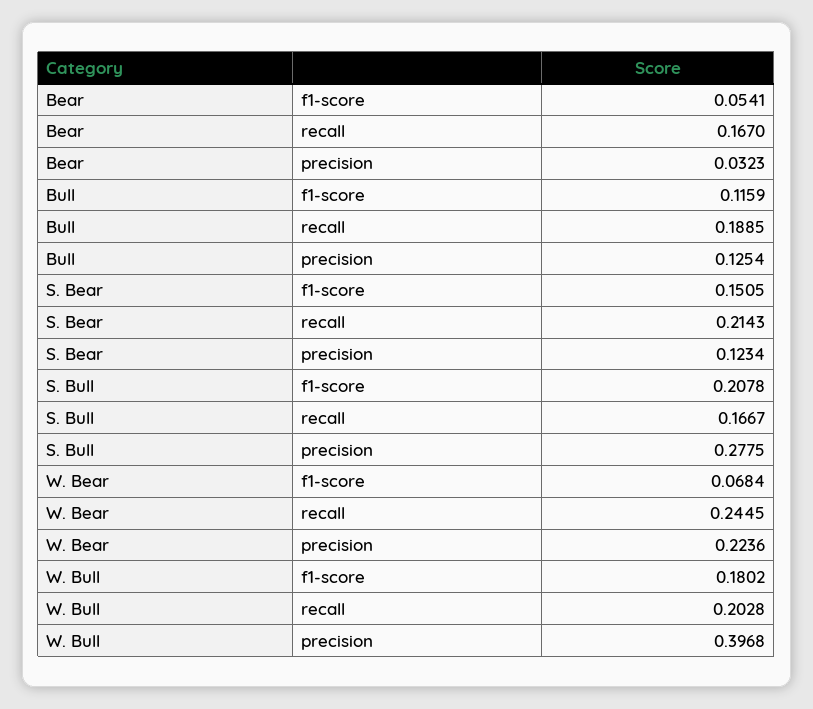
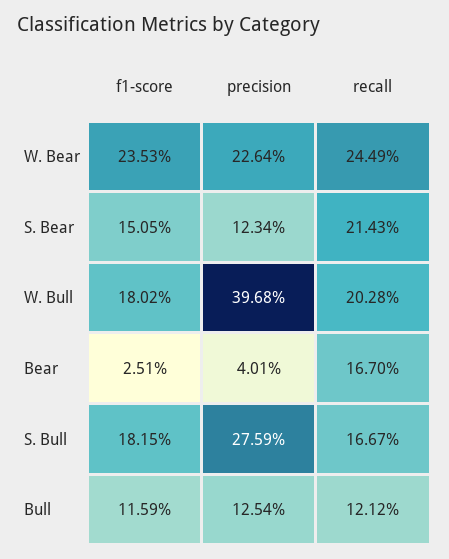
  {
    "Bear": {
-     "f1-score": 0.0541,
+     "f1-score": 0.0251,
      "recall": 0.167,
-     "precision": 0.0323
+     "precision": 0.0401
    },
    "Bull": {
      "f1-score": 0.1159,
-     "recall": 0.1885,
+     "recall": 0.1212,
      "precision": 0.1254
    },
    "S. Bear": {
      "f1-score": 0.1505,
      "recall": 0.2143,
      "precision": 0.1234
    },
    "S. Bull": {
-     "f1-score": 0.2078,
+     "f1-score": 0.1815,
      "recall": 0.1667,
-     "precision": 0.2775
+     "precision": 0.2759
    },
    "W. Bear": {
-     "f1-score": 0.0684,
+     "f1-score": 0.2353,
-     "recall": 0.2445,
+     "recall": 0.2449,
-     "precision": 0.2236
+     "precision": 0.2264
    },
    "W. Bull": {
      "f1-score": 0.1802,
      "recall": 0.2028,
      "precision": 0.3968
    }
  }

